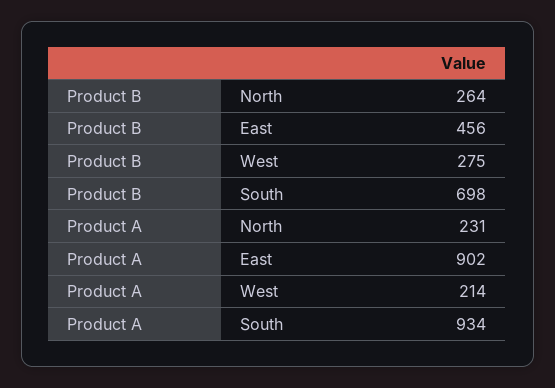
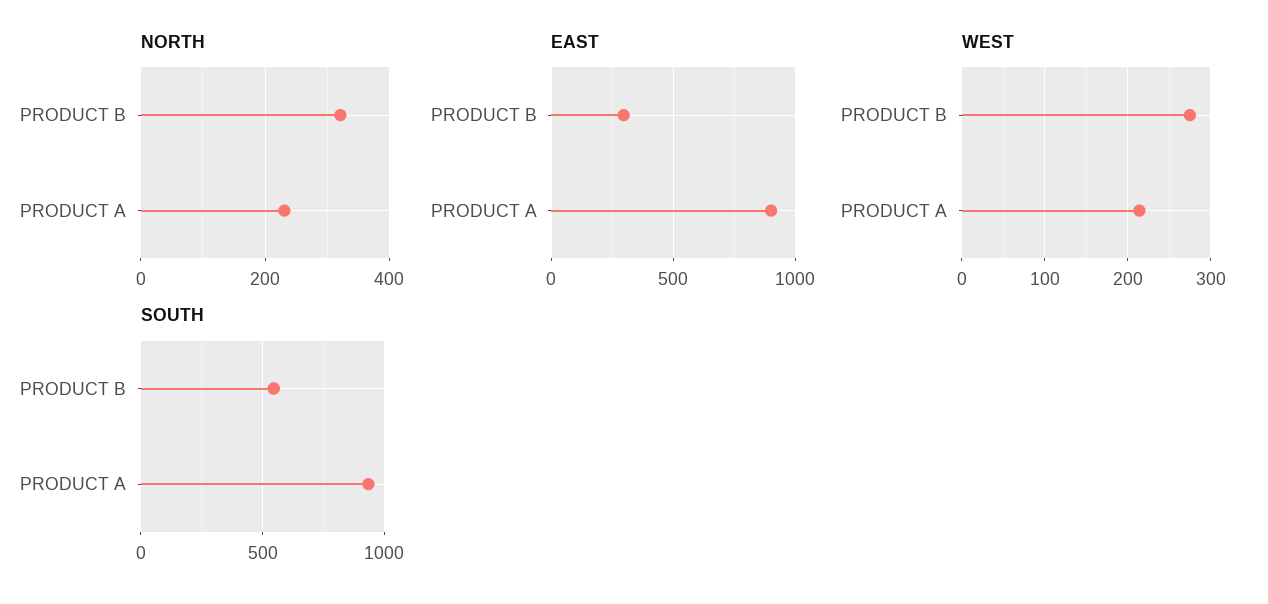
  {
    "North": {
-     "Product B": 264,
+     "Product B": 320,
      "Product A": 231
    },
    "East": {
-     "Product B": 456,
+     "Product B": 300,
      "Product A": 902
    },
    "West": {
      "Product B": 275,
      "Product A": 214
    },
    "South": {
-     "Product B": 698,
+     "Product B": 550,
      "Product A": 934
    }
  }

